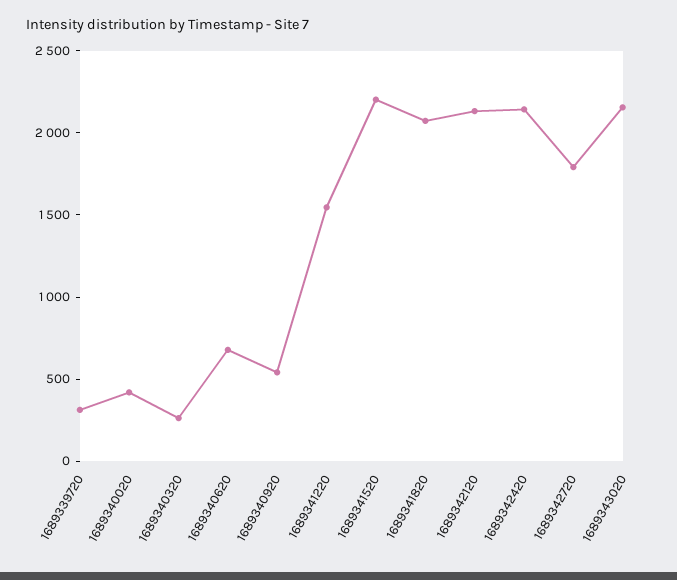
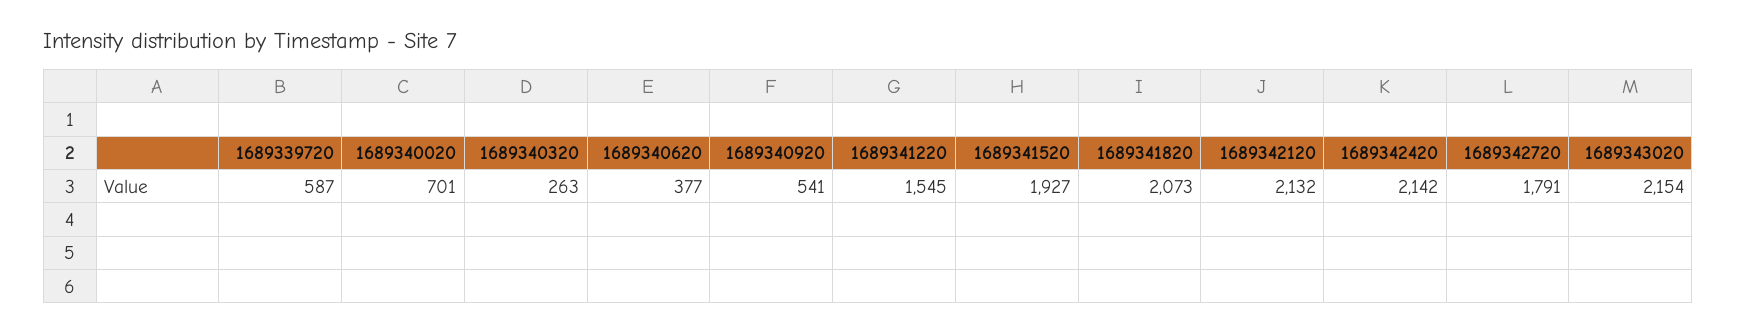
  {
-   "1689339720": 300,
+   "1689339720": 587,
-   "1689340020": 400,
+   "1689340020": 701,
    "1689340320": 263,
-   "1689340620": 700,
+   "1689340620": 377,
    "1689340920": 541,
    "1689341220": 1545,
-   "1689341520": 2200,
+   "1689341520": 1927,
    "1689341820": 2073,
    "1689342120": 2132,
    "1689342420": 2142,
    "1689342720": 1791,
    "1689343020": 2154
  }

